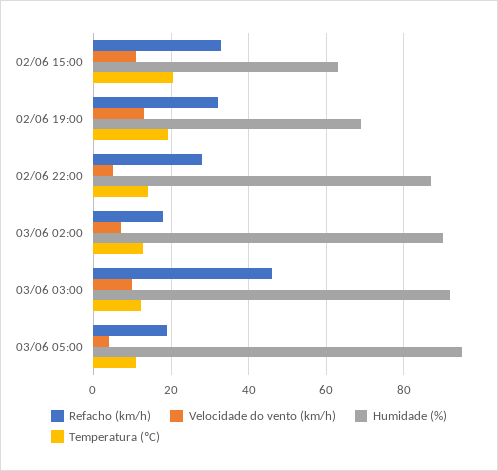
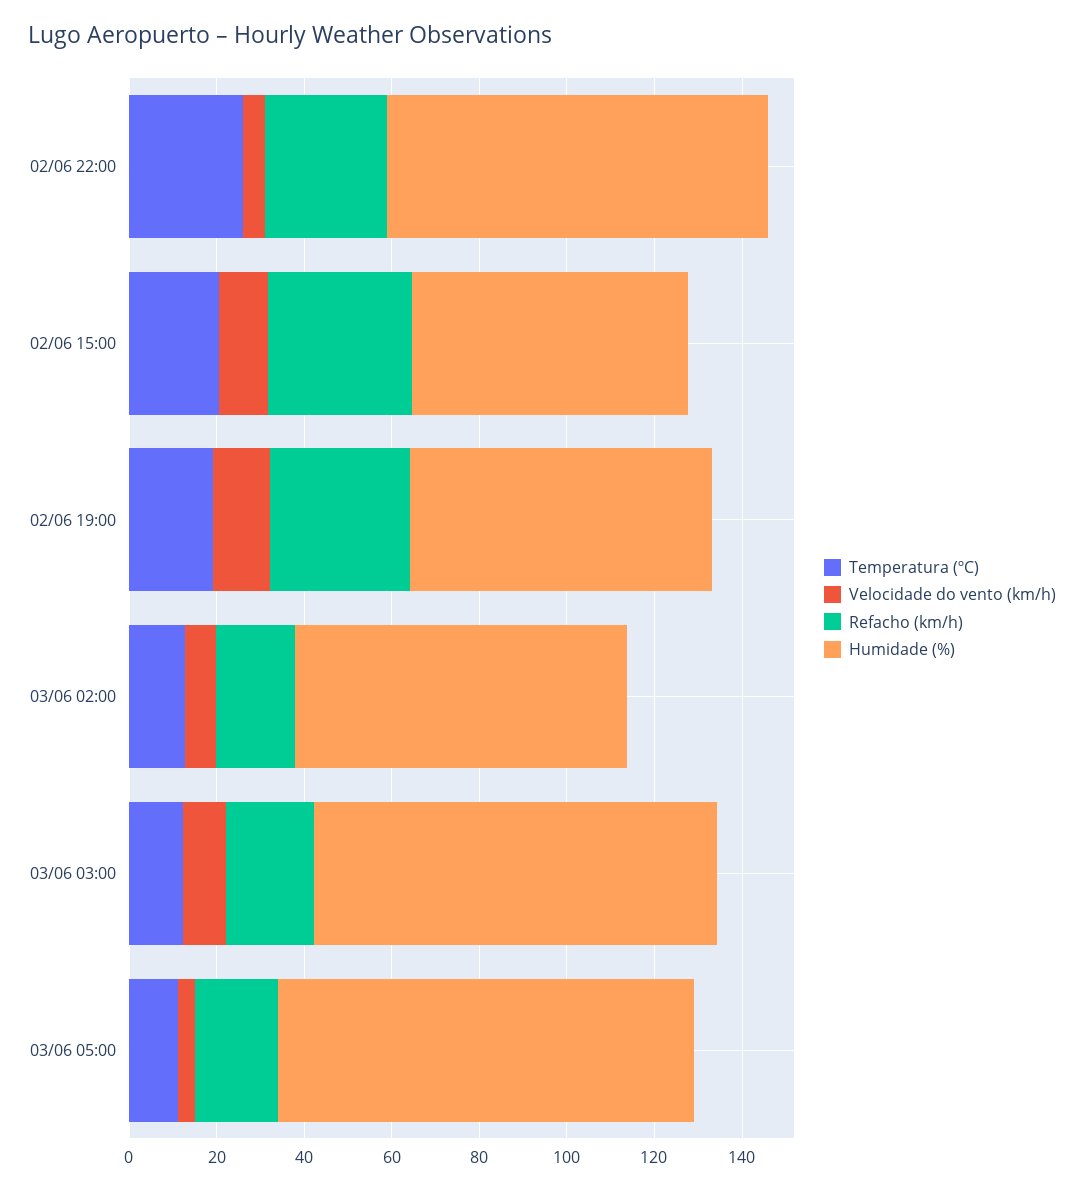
  {
    "Refacho (km/h)": {
      "02/06 15:00": 34,
      "02/06 19:00": 32,
      "02/06 22:00": 28,
      "03/06 02:00": 18,
-     "03/06 03:00": 46,
+     "03/06 03:00": 20,
      "03/06 05:00": 20
    },
    "Velocidade do vento (km/h)": {
      "02/06 15:00": 12,
      "02/06 19:00": 14,
      "02/06 22:00": 6,
      "03/06 02:00": 8,
      "03/06 03:00": 10,
      "03/06 05:00": 4
    },
    "Humidade (%)": {
      "02/06 15:00": 64,
      "02/06 19:00": 70,
      "02/06 22:00": 88,
-     "03/06 02:00": 90,
+     "03/06 02:00": 75,
      "03/06 03:00": 92,
      "03/06 05:00": 96
    },
    "Temperatura (ºC)": {
      "02/06 15:00": 20,
      "02/06 19:00": 20,
-     "02/06 22:00": 14,
+     "02/06 22:00": 25,
      "03/06 02:00": 12,
      "03/06 03:00": 12,
      "03/06 05:00": 12
    }
  }

